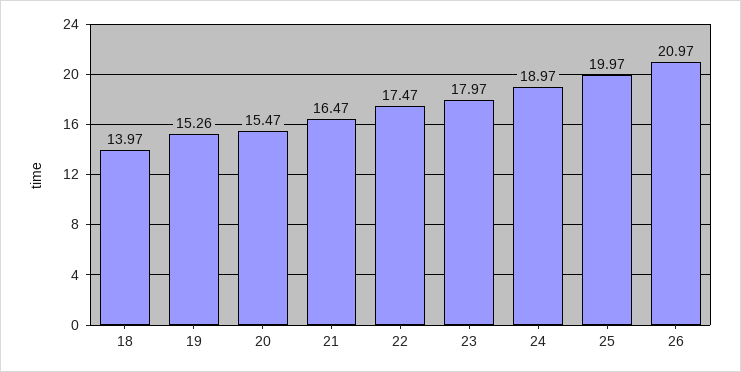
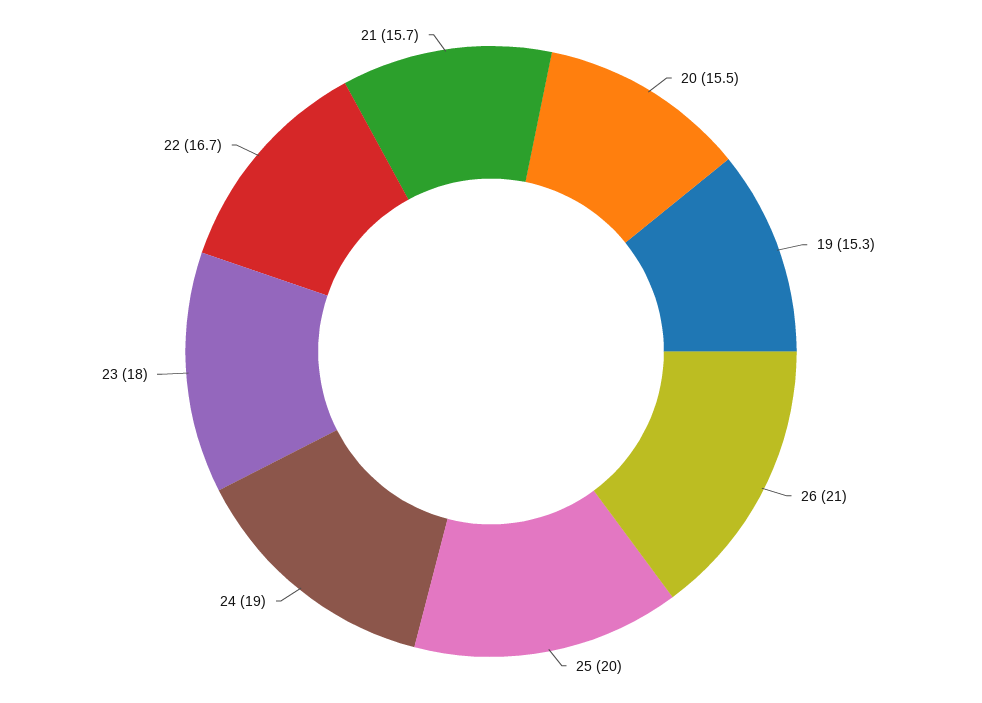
  {
-   "18": 13.97,
    "19": 15.26,
    "20": 15.47,
-   "21": 16.47,
+   "21": 15.7,
-   "22": 17.47,
+   "22": 16.7,
    "23": 17.97,
    "24": 18.97,
    "25": 19.97,
    "26": 20.97
  }

